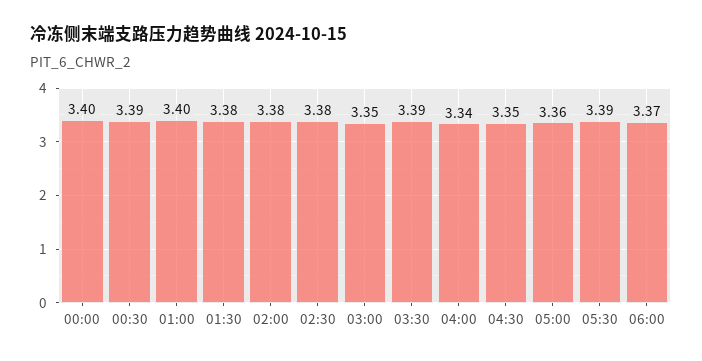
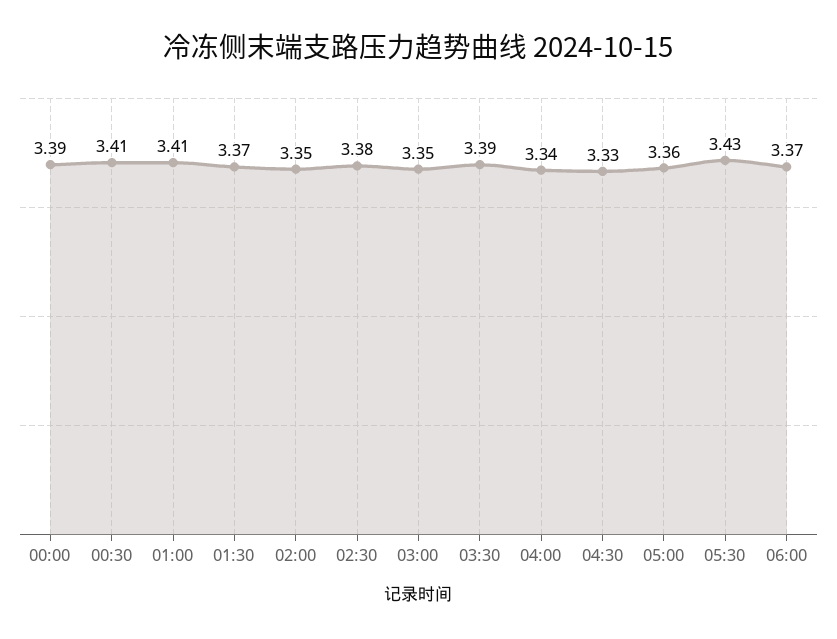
  {
-   "00:00": 3.4,
+   "00:00": 3.39,
-   "00:30": 3.39,
+   "00:30": 3.41,
-   "01:00": 3.4,
+   "01:00": 3.41,
-   "01:30": 3.38,
+   "01:30": 3.37,
-   "02:00": 3.38,
+   "02:00": 3.35,
    "02:30": 3.38,
    "03:00": 3.35,
    "03:30": 3.39,
    "04:00": 3.34,
-   "04:30": 3.35,
+   "04:30": 3.33,
    "05:00": 3.36,
-   "05:30": 3.39,
+   "05:30": 3.43,
    "06:00": 3.37
  }

